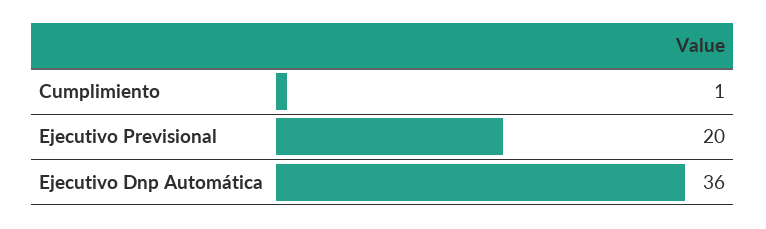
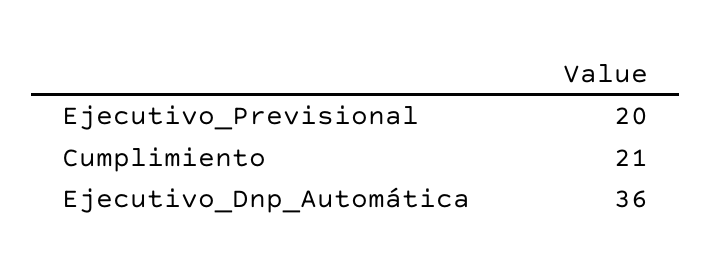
  {
-   "Cumplimiento": 1,
+   "Cumplimiento": 21,
    "Ejecutivo Previsional": 20,
    "Ejecutivo Dnp Automática": 36
  }

